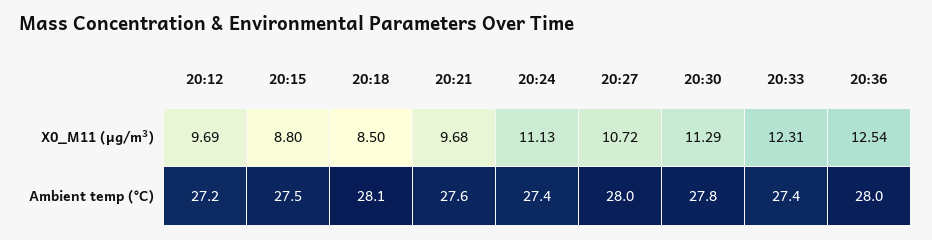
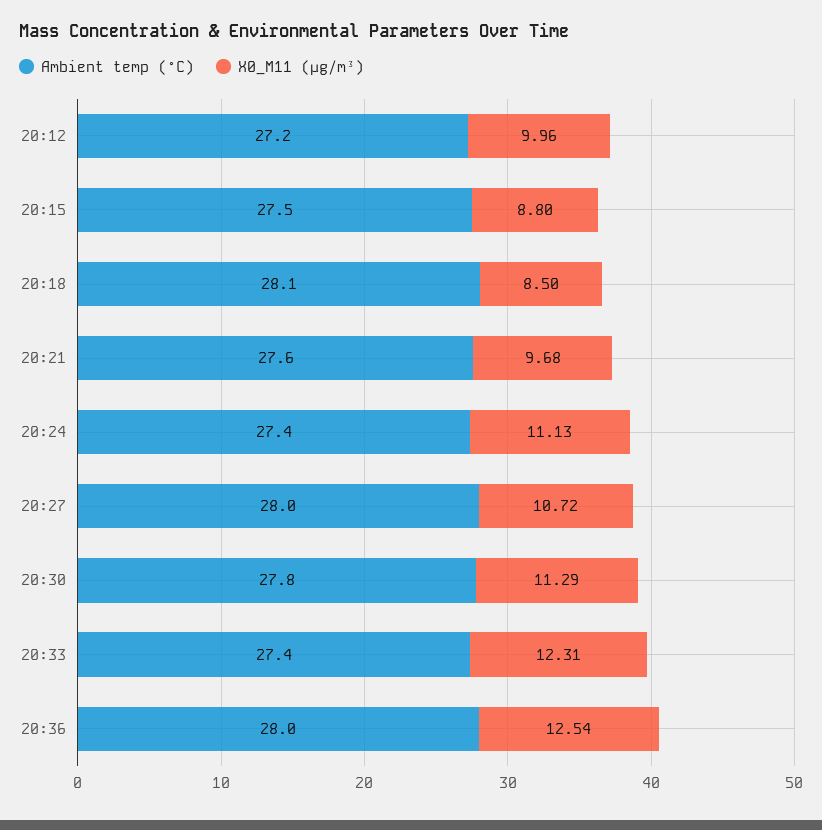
  {
    "X0_M11 (μg/m³)": {
-     "20:12": 9.69,
+     "20:12": 9.96,
      "20:15": 8.8,
      "20:18": 8.5,
      "20:21": 9.68,
      "20:24": 11.13,
      "20:27": 10.72,
      "20:30": 11.29,
      "20:33": 12.31,
      "20:36": 12.54
    },
    "Ambient temp (°C)": {
      "20:12": 27.2,
      "20:15": 27.5,
      "20:18": 28.1,
      "20:21": 27.6,
      "20:24": 27.4,
      "20:27": 28,
      "20:30": 27.8,
      "20:33": 27.4,
      "20:36": 28
    }
  }

